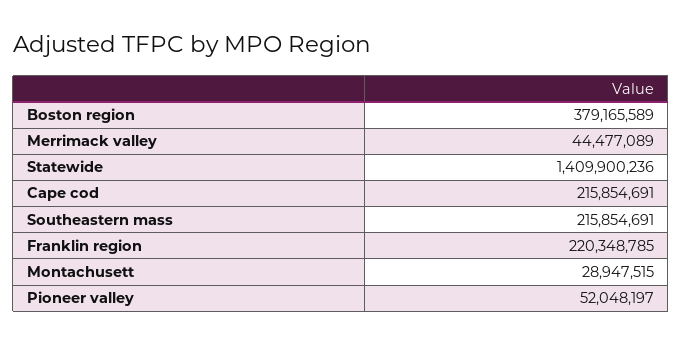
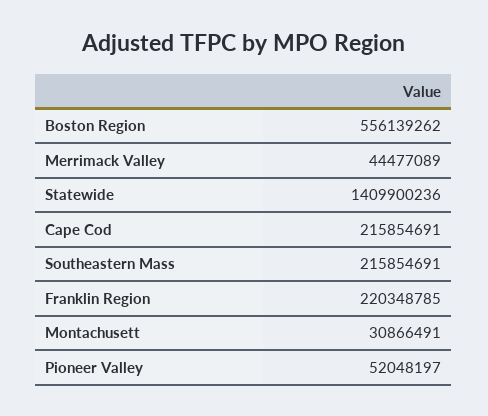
  {
-   "Boston region": 379165589,
+   "Boston region": 556139262,
    "Merrimack valley": 44477089,
    "Statewide": 1409900236,
    "Cape cod": 215854691,
    "Southeastern mass": 215854691,
    "Franklin region": 220348785,
-   "Montachusett": 28947515,
+   "Montachusett": 30866491,
    "Pioneer valley": 52048197
  }

